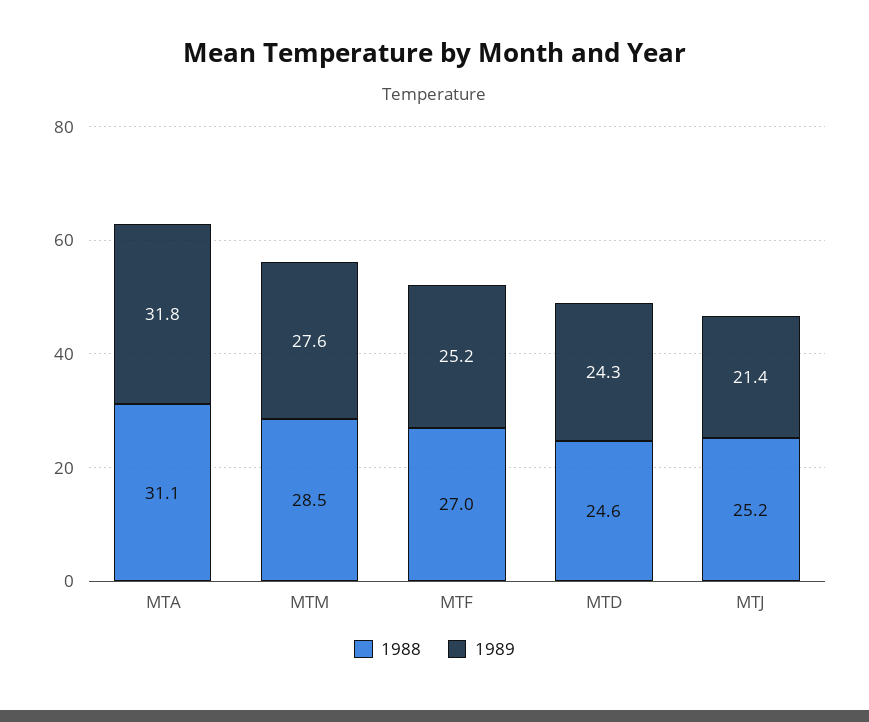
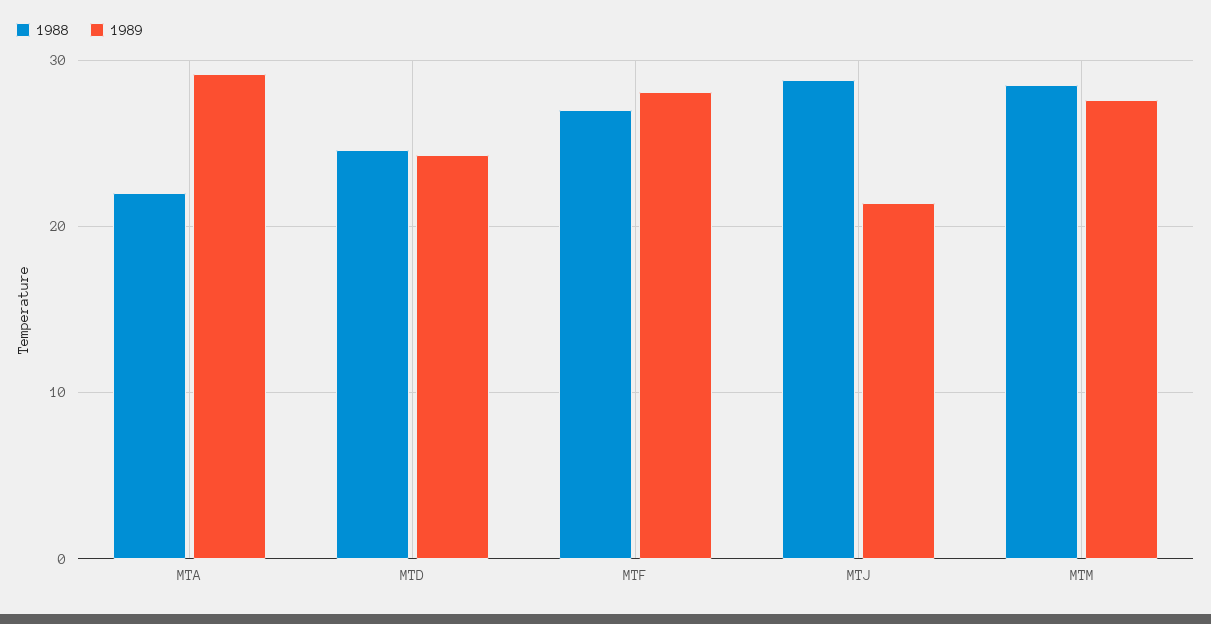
  {
    "1988": {
-     "MTA": 31.1,
+     "MTA": 22,
      "MTM": 28.5,
      "MTF": 27,
      "MTD": 24.6,
-     "MTJ": 25.2
+     "MTJ": 29
    },
    "1989": {
-     "MTA": 31.8,
+     "MTA": 29,
      "MTM": 27.6,
-     "MTF": 25.2,
+     "MTF": 28,
      "MTD": 24.3,
      "MTJ": 21.4
    }
  }

